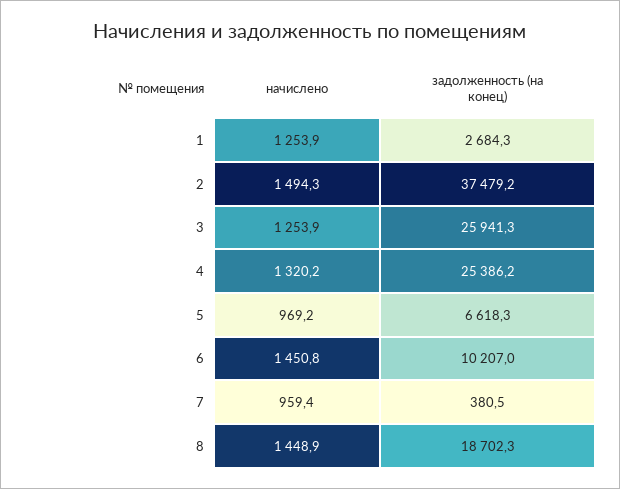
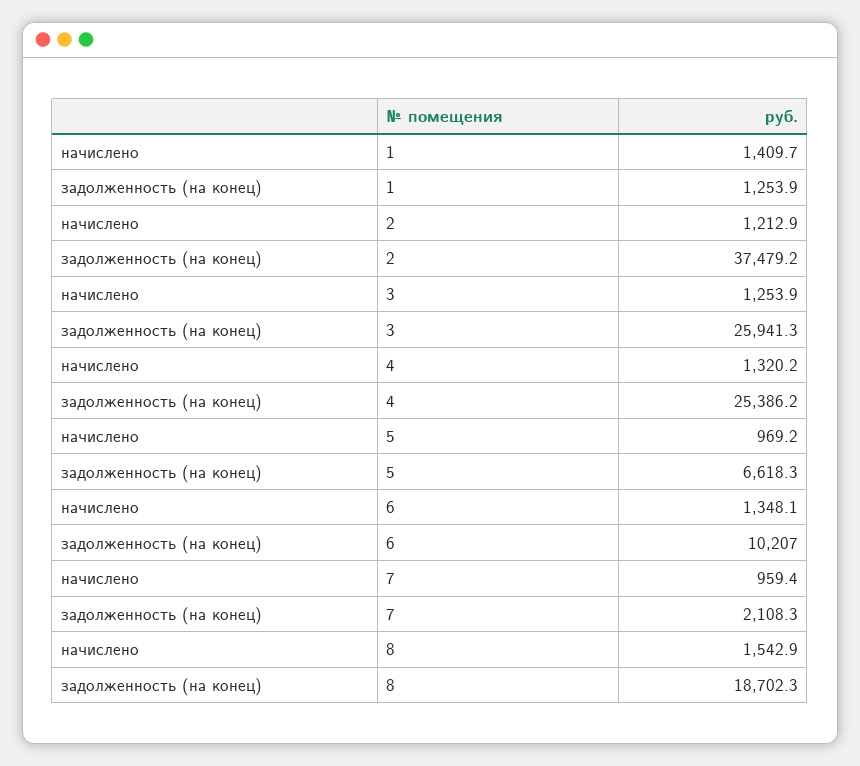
  {
    "начислено": {
-     "1": 1253.9,
+     "1": 1409.7,
-     "2": 1494.3,
+     "2": 1212.9,
      "3": 1253.9,
      "4": 1320.2,
      "5": 969.2,
-     "6": 1450.8,
+     "6": 1348.1,
      "7": 959.4,
-     "8": 1448.9
+     "8": 1542.9
    },
    "задолженность (на конец)": {
-     "1": 2684.3,
+     "1": 1253.9,
      "2": 37479.2,
      "3": 25941.3,
      "4": 25386.2,
      "5": 6618.3,
      "6": 10207,
-     "7": 380.5,
+     "7": 2108.3,
      "8": 18702.3
    }
  }

